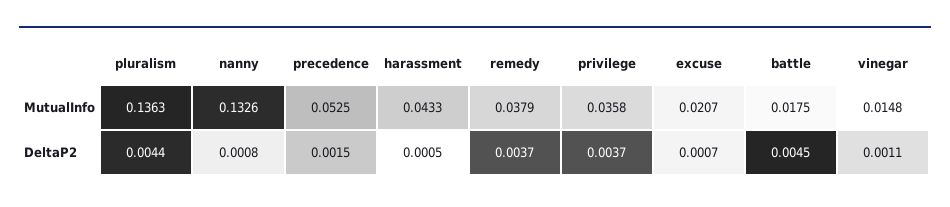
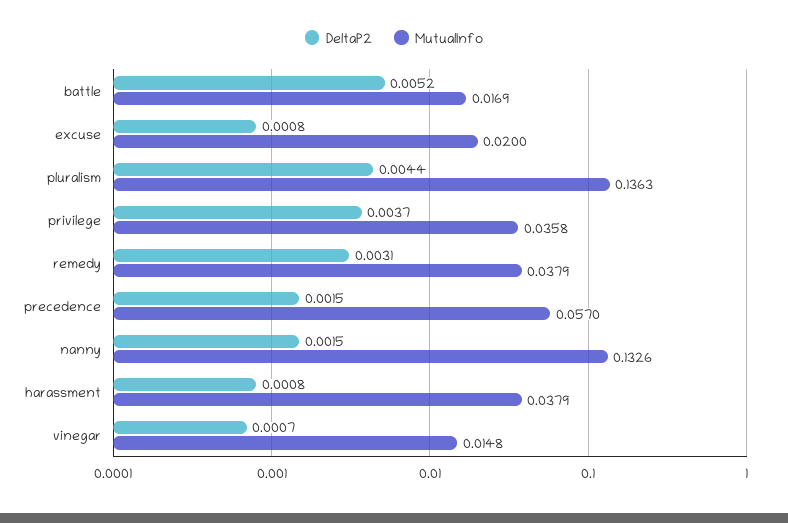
  {
    "MutualInfo": {
      "pluralism": 0.1363,
      "nanny": 0.1326,
-     "precedence": 0.0525,
+     "precedence": 0.057,
-     "harassment": 0.0433,
+     "harassment": 0.0379,
      "remedy": 0.0379,
      "privilege": 0.0358,
-     "excuse": 0.0207,
+     "excuse": 0.02,
-     "battle": 0.0175,
+     "battle": 0.0169,
      "vinegar": 0.0148
    },
    "DeltaP2": {
      "pluralism": 0.0044,
-     "nanny": 0.0008,
+     "nanny": 0.0015,
      "precedence": 0.0015,
-     "harassment": 0.0005,
+     "harassment": 0.0008,
-     "remedy": 0.0037,
+     "remedy": 0.0031,
      "privilege": 0.0037,
-     "excuse": 0.0007,
+     "excuse": 0.0008,
-     "battle": 0.0045,
+     "battle": 0.0052,
-     "vinegar": 0.0011
+     "vinegar": 0.0007
    }
  }

